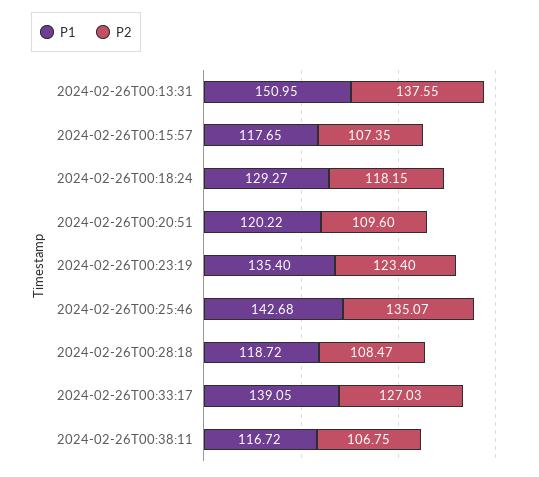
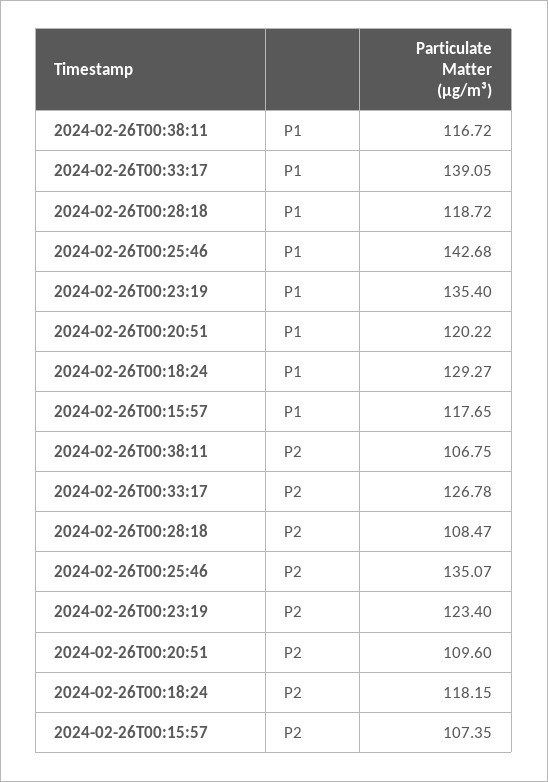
  {
    "P1": {
-     "2024-02-26T00:13:31": 150.95,
      "2024-02-26T00:15:57": 117.65,
      "2024-02-26T00:18:24": 129.27,
      "2024-02-26T00:20:51": 120.22,
      "2024-02-26T00:23:19": 135.4,
      "2024-02-26T00:25:46": 142.68,
      "2024-02-26T00:28:18": 118.72,
      "2024-02-26T00:33:17": 139.05,
      "2024-02-26T00:38:11": 116.72
    },
    "P2": {
-     "2024-02-26T00:13:31": 137.55,
      "2024-02-26T00:15:57": 107.35,
      "2024-02-26T00:18:24": 118.15,
      "2024-02-26T00:20:51": 109.6,
      "2024-02-26T00:23:19": 123.4,
      "2024-02-26T00:25:46": 135.07,
      "2024-02-26T00:28:18": 108.47,
-     "2024-02-26T00:33:17": 127.03,
+     "2024-02-26T00:33:17": 126.78,
      "2024-02-26T00:38:11": 106.75
    }
  }

